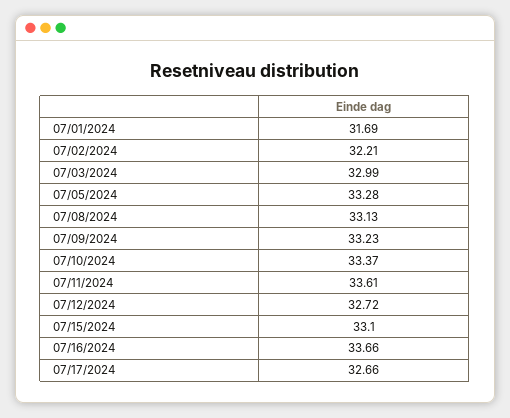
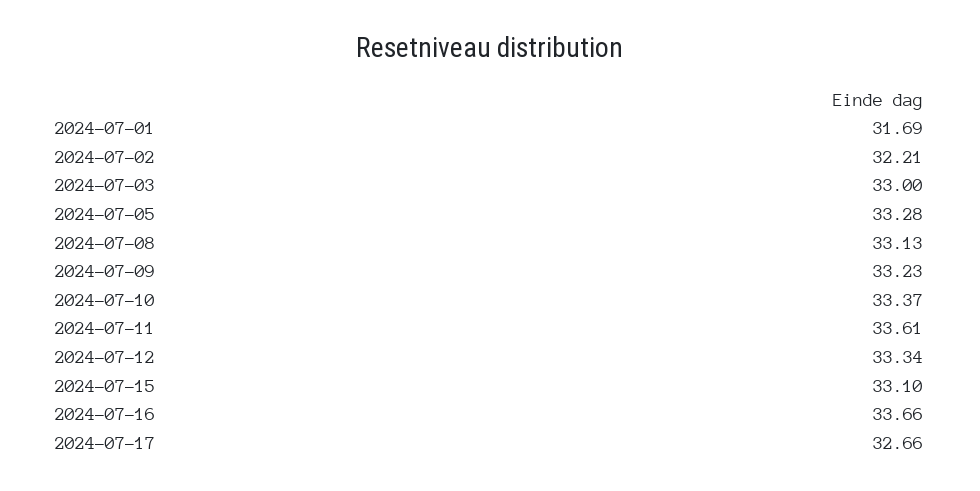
  {
    "07/01/2024": 31.69,
    "07/02/2024": 32.21,
-   "07/03/2024": 32.99,
+   "07/03/2024": 33,
    "07/05/2024": 33.28,
    "07/08/2024": 33.13,
    "07/09/2024": 33.23,
    "07/10/2024": 33.37,
    "07/11/2024": 33.61,
-   "07/12/2024": 32.72,
+   "07/12/2024": 33.34,
    "07/15/2024": 33.1,
    "07/16/2024": 33.66,
    "07/17/2024": 32.66
  }

